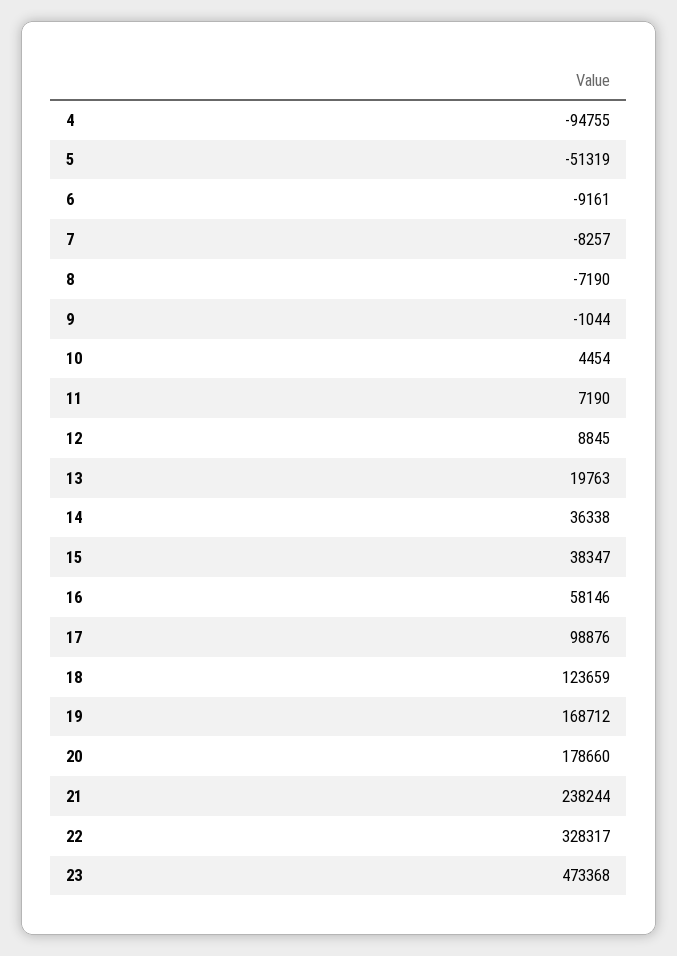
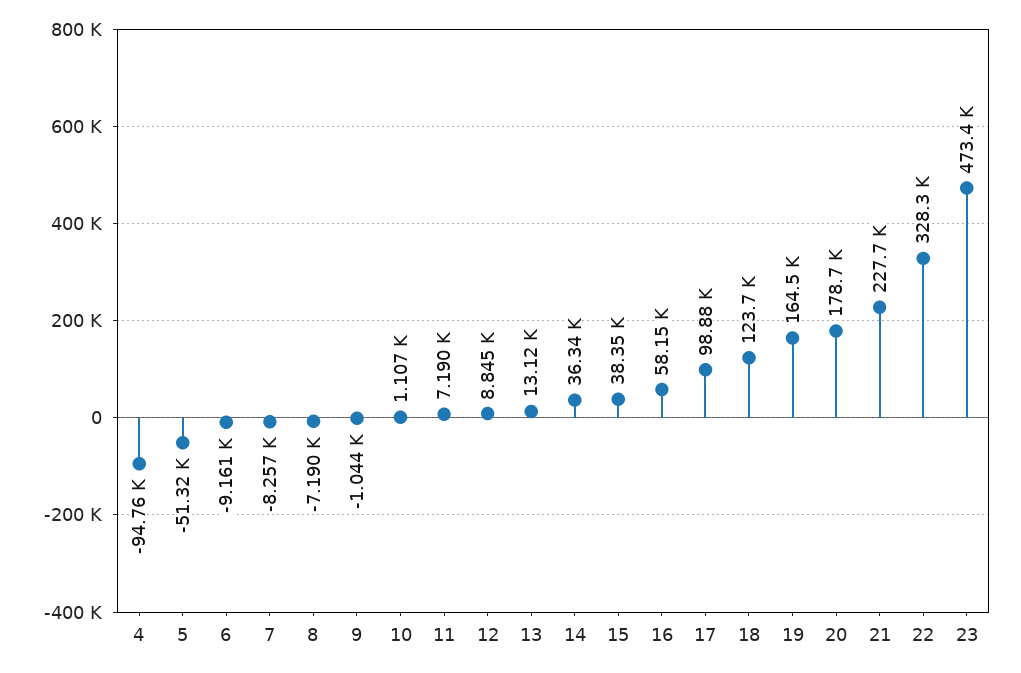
  {
    "4": -94755,
    "5": -51319,
    "6": -9161,
    "7": -8257,
    "8": -7190,
    "9": -1044,
-   "10": 4454,
+   "10": 1107,
    "11": 7190,
    "12": 8845,
-   "13": 19763,
+   "13": 13120,
    "14": 36338,
    "15": 38347,
    "16": 58146,
    "17": 98876,
    "18": 123659,
-   "19": 168712,
+   "19": 164500,
    "20": 178660,
-   "21": 238244,
+   "21": 227700,
    "22": 328317,
    "23": 473368
  }

